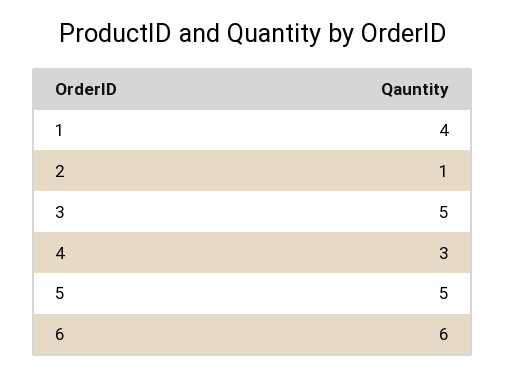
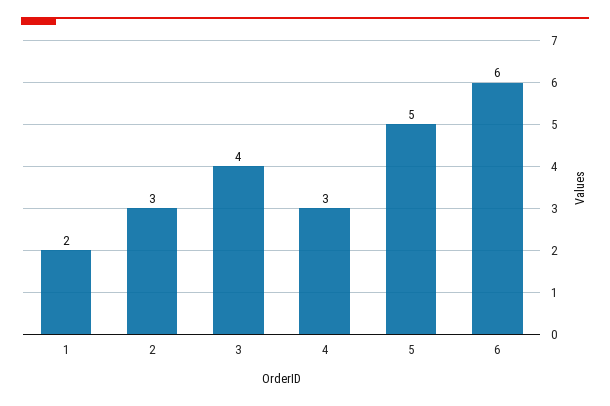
  {
-   "1": 4,
+   "1": 2,
-   "2": 1,
+   "2": 3,
-   "3": 5,
+   "3": 4,
    "4": 3,
    "5": 5,
    "6": 6
  }

